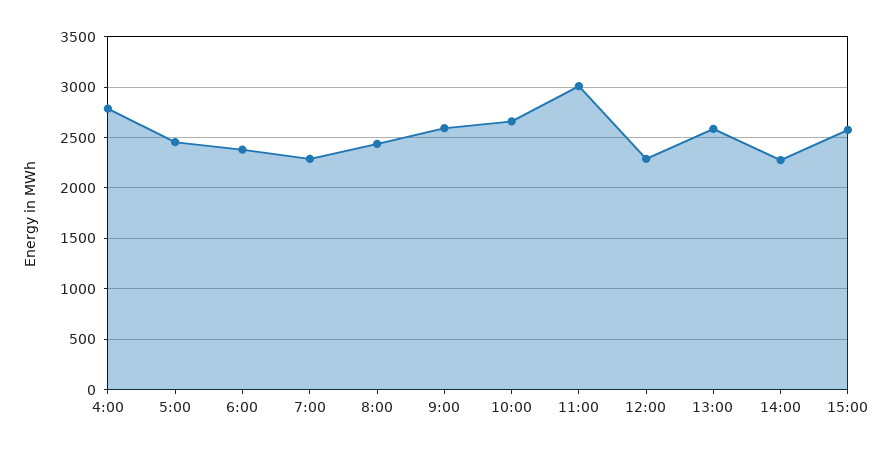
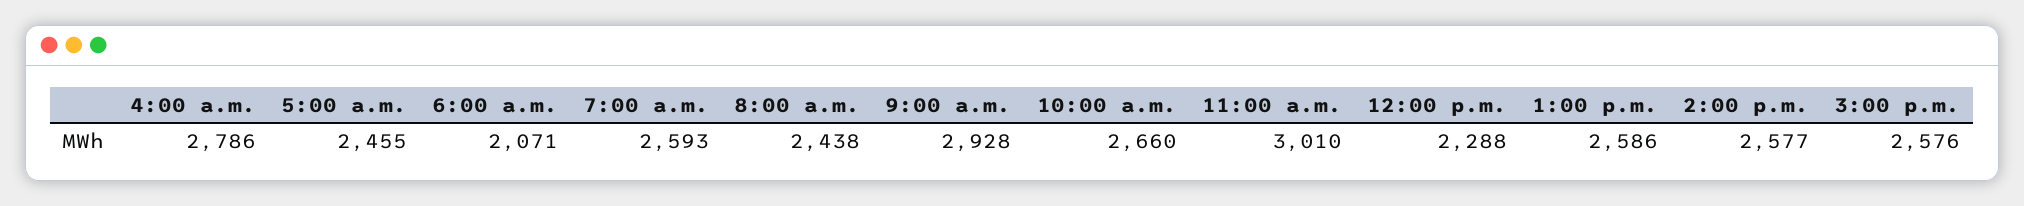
  {
    "4:00": 2786,
    "5:00": 2455,
-   "6:00": 2400,
+   "6:00": 2071,
-   "7:00": 2300,
+   "7:00": 2593,
    "8:00": 2438,
-   "9:00": 2600,
+   "9:00": 2928,
    "10:00": 2660,
    "11:00": 3010,
    "12:00": 2288,
    "13:00": 2586,
-   "14:00": 2300,
+   "14:00": 2577,
    "15:00": 2576
  }

